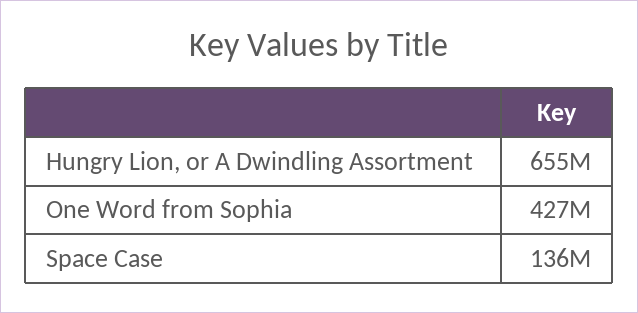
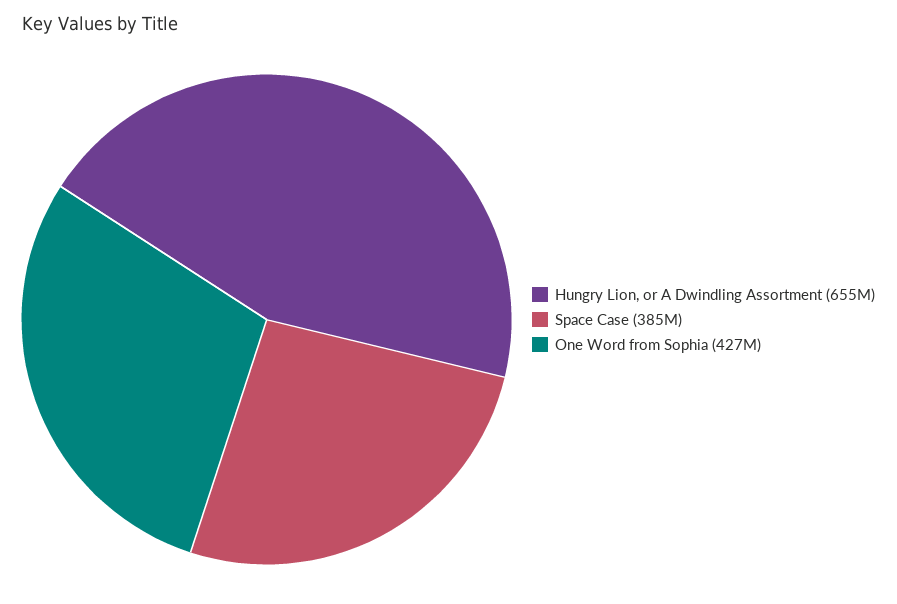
  {
    "Hungry Lion, or A Dwindling Assortment": 655000000,
    "One Word from Sophia": 427000000,
-   "Space Case": 136000000
+   "Space Case": 385000000
  }

